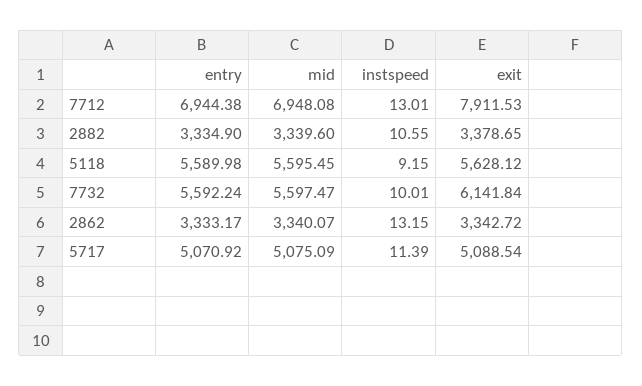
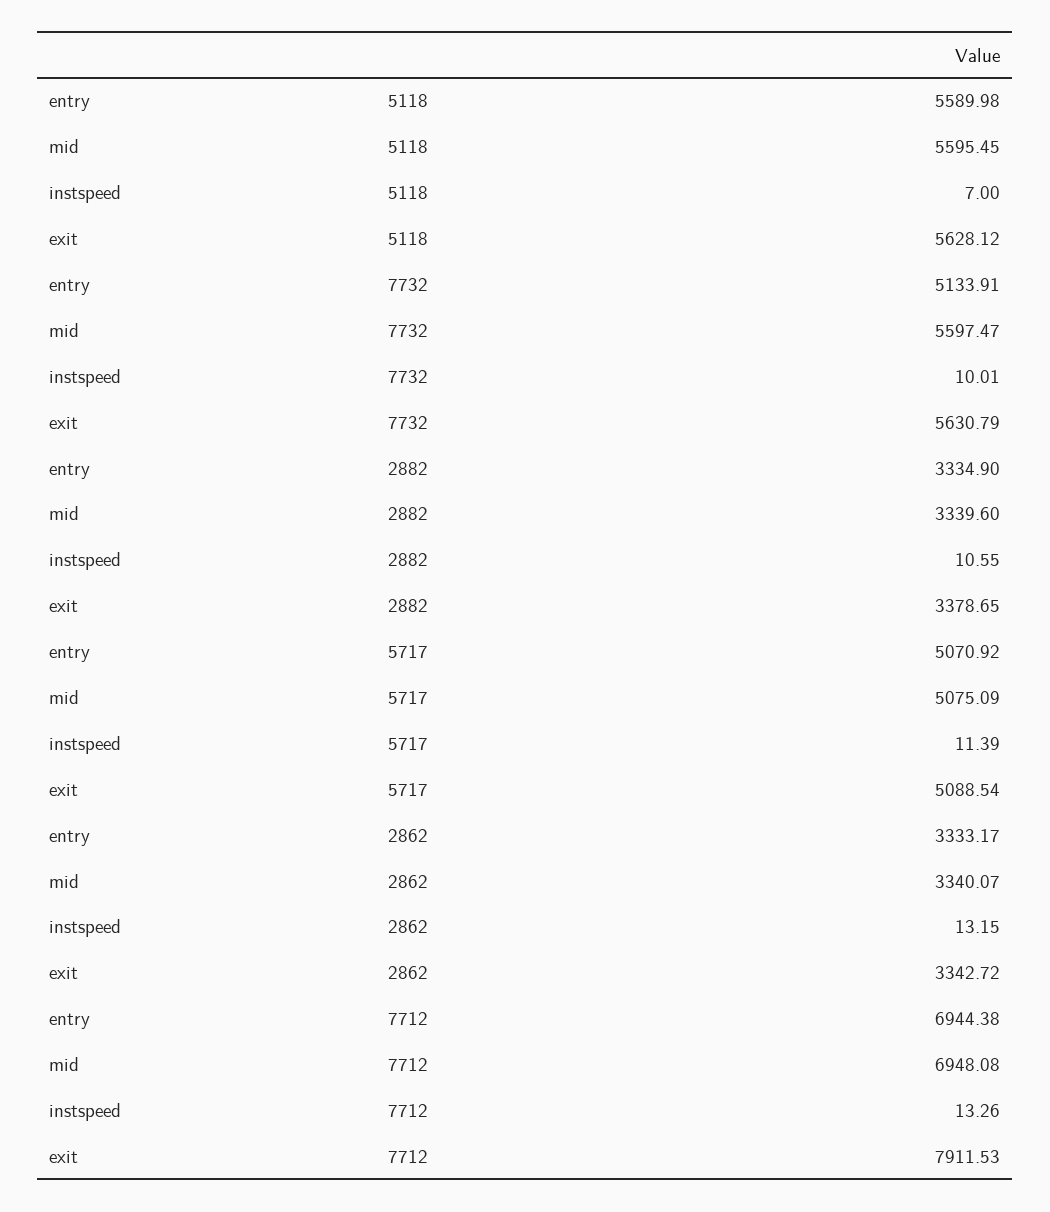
  {
    "entry": {
      "7712": 6944.38,
      "2882": 3334.9,
      "5118": 5589.98,
-     "7732": 5592.24,
+     "7732": 5133.91,
      "2862": 3333.17,
      "5717": 5070.92
    },
    "mid": {
      "7712": 6948.08,
      "2882": 3339.6,
      "5118": 5595.45,
      "7732": 5597.47,
      "2862": 3340.07,
      "5717": 5075.09
    },
    "instspeed": {
-     "7712": 13.01,
+     "7712": 13.26,
      "2882": 10.55,
-     "5118": 9.15,
+     "5118": 7,
      "7732": 10.01,
      "2862": 13.15,
      "5717": 11.39
    },
    "exit": {
      "7712": 7911.53,
      "2882": 3378.65,
      "5118": 5628.12,
-     "7732": 6141.84,
+     "7732": 5630.79,
      "2862": 3342.72,
      "5717": 5088.54
    }
  }

